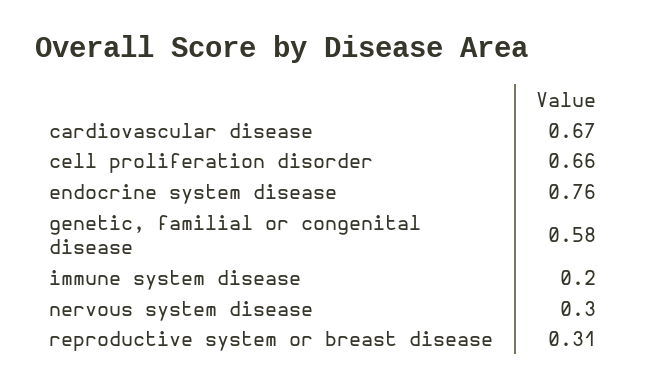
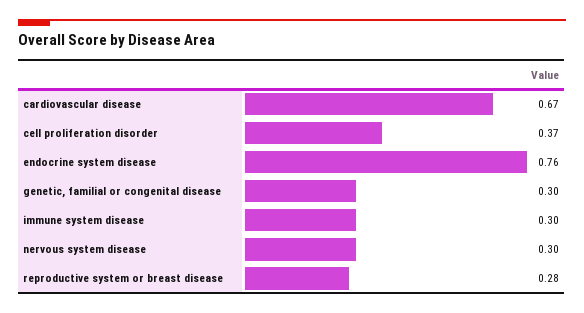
  {
    "cardiovascular disease": 0.67,
-   "cell proliferation disorder": 0.66,
+   "cell proliferation disorder": 0.37,
    "endocrine system disease": 0.76,
-   "genetic, familial or congenital disease": 0.58,
+   "genetic, familial or congenital disease": 0.3,
-   "immune system disease": 0.2,
+   "immune system disease": 0.3,
    "nervous system disease": 0.3,
-   "reproductive system or breast disease": 0.31
+   "reproductive system or breast disease": 0.28
  }

